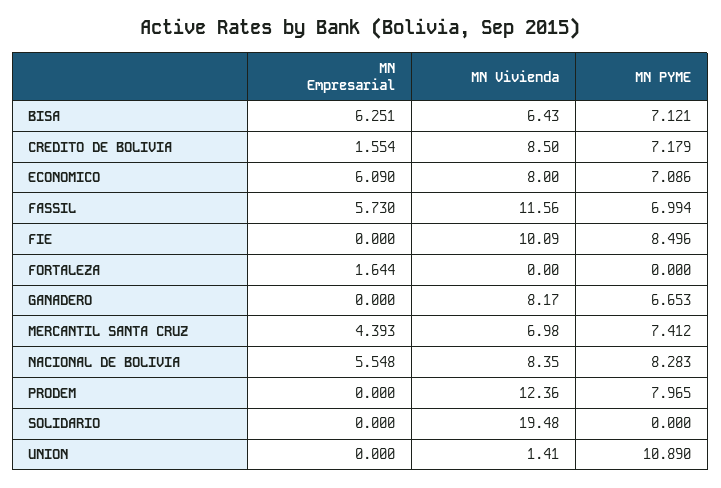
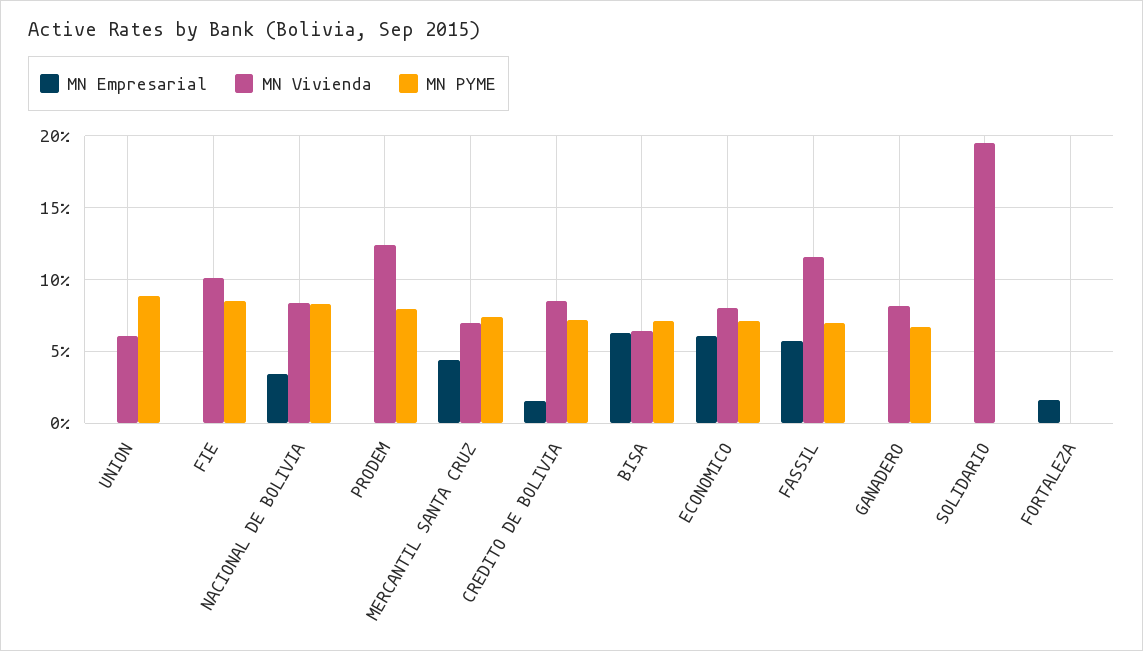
  {
    "MN Empresarial": {
      "BISA": 6.251,
      "CREDITO DE BOLIVIA": 1.554,
      "ECONOMICO": 6.09,
      "FASSIL": 5.73,
      "FIE": 0,
      "FORTALEZA": 1.644,
      "GANADERO": 0,
      "MERCANTIL SANTA CRUZ": 4.393,
-     "NACIONAL DE BOLIVIA": 5.548,
+     "NACIONAL DE BOLIVIA": 3.5,
      "PRODEM": 0,
      "SOLIDARIO": 0,
      "UNION": 0
    },
    "MN Vivienda": {
      "BISA": 6.43,
      "CREDITO DE BOLIVIA": 8.5,
      "ECONOMICO": 8,
      "FASSIL": 11.56,
      "FIE": 10.09,
      "FORTALEZA": 0,
      "GANADERO": 8.17,
      "MERCANTIL SANTA CRUZ": 6.98,
      "NACIONAL DE BOLIVIA": 8.35,
      "PRODEM": 12.36,
      "SOLIDARIO": 19.48,
-     "UNION": 1.41
+     "UNION": 6
    },
    "MN PYME": {
      "BISA": 7.121,
      "CREDITO DE BOLIVIA": 7.179,
      "ECONOMICO": 7.086,
      "FASSIL": 6.994,
      "FIE": 8.496,
      "FORTALEZA": 0,
      "GANADERO": 6.653,
      "MERCANTIL SANTA CRUZ": 7.412,
      "NACIONAL DE BOLIVIA": 8.283,
      "PRODEM": 7.965,
      "SOLIDARIO": 0,
-     "UNION": 10.89
+     "UNION": 9
    }
  }

